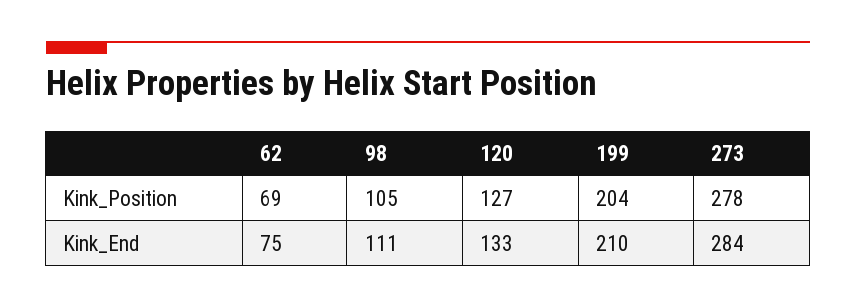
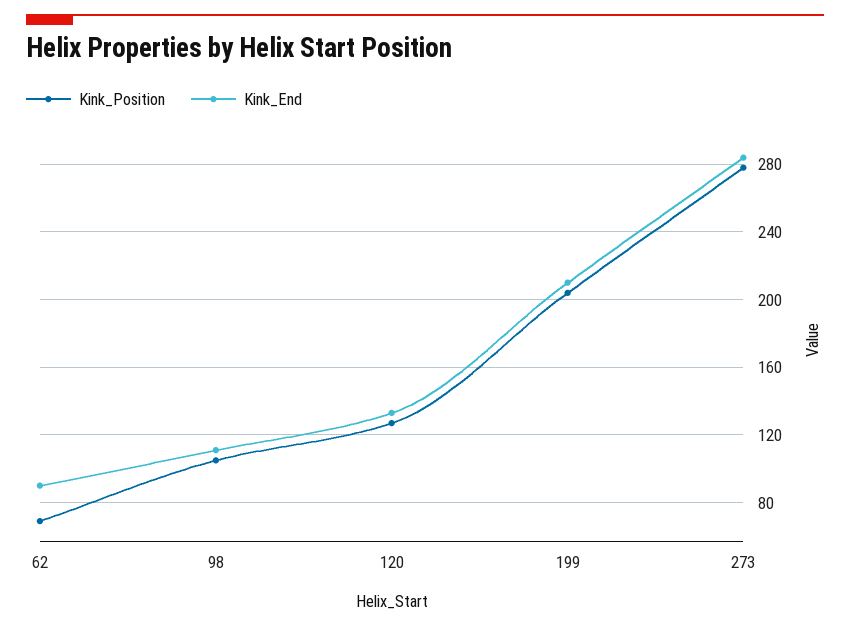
  {
    "Kink_Position": {
      "62": 69,
      "98": 105,
      "120": 127,
      "199": 204,
      "273": 278
    },
    "Kink_End": {
-     "62": 75,
+     "62": 90,
      "98": 111,
      "120": 133,
      "199": 210,
      "273": 284
    }
  }

